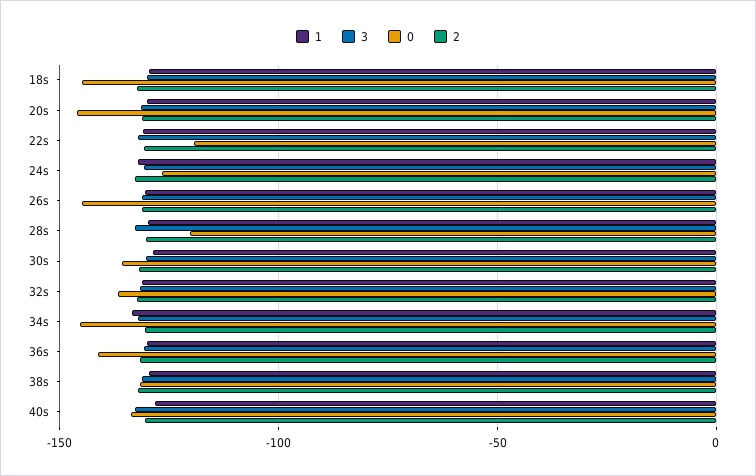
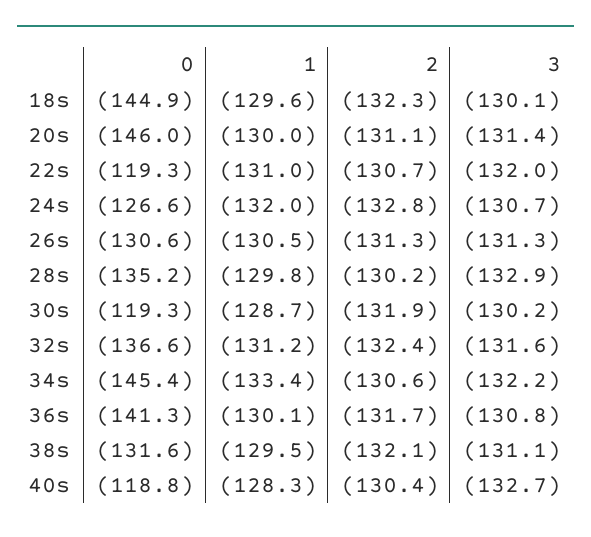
  {
    "1": {
      "18s": -129.6,
      "20s": -130,
      "22s": -131,
      "24s": -132,
      "26s": -130.5,
      "28s": -129.8,
      "30s": -128.7,
      "32s": -131.2,
      "34s": -133.4,
      "36s": -130.1,
      "38s": -129.5,
      "40s": -128.3
    },
    "3": {
      "18s": -130.1,
      "20s": -131.4,
      "22s": -132,
      "24s": -130.7,
      "26s": -131.3,
      "28s": -132.9,
      "30s": -130.2,
      "32s": -131.6,
      "34s": -132.2,
      "36s": -130.8,
      "38s": -131.1,
      "40s": -132.7
    },
    "0": {
      "18s": -144.9,
      "20s": -146,
      "22s": -119.3,
      "24s": -126.6,
-     "26s": -145,
+     "26s": -130.6,
-     "28s": -120,
+     "28s": -135.2,
-     "30s": -135,
+     "30s": -119.3,
      "32s": -136.6,
      "34s": -145.4,
      "36s": -141.3,
      "38s": -131.6,
-     "40s": -135
+     "40s": -118.8
    },
    "2": {
      "18s": -132.3,
      "20s": -131.1,
      "22s": -130.7,
      "24s": -132.8,
      "26s": -131.3,
      "28s": -130.2,
      "30s": -131.9,
      "32s": -132.4,
      "34s": -130.6,
      "36s": -131.7,
      "38s": -132.1,
      "40s": -130.4
    }
  }

